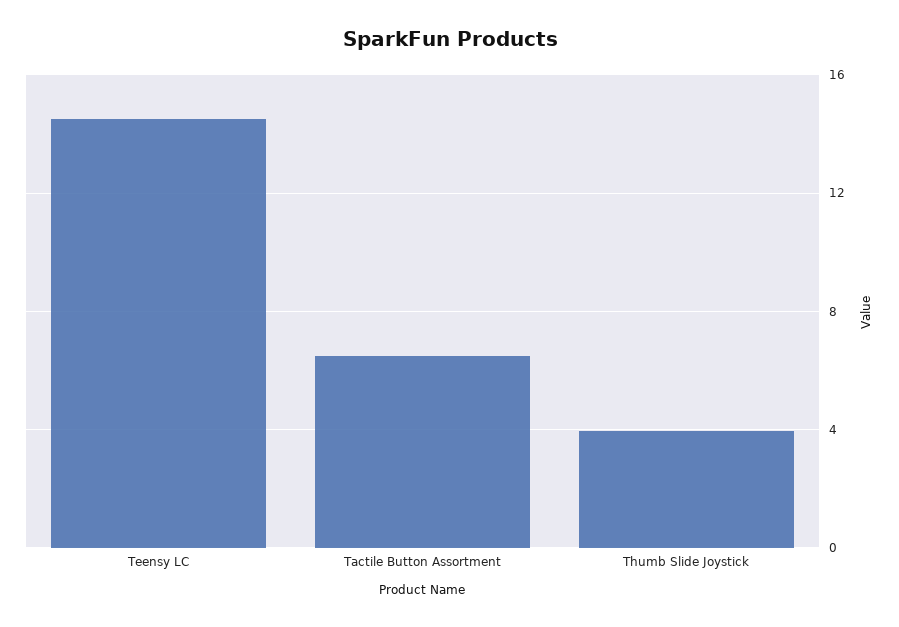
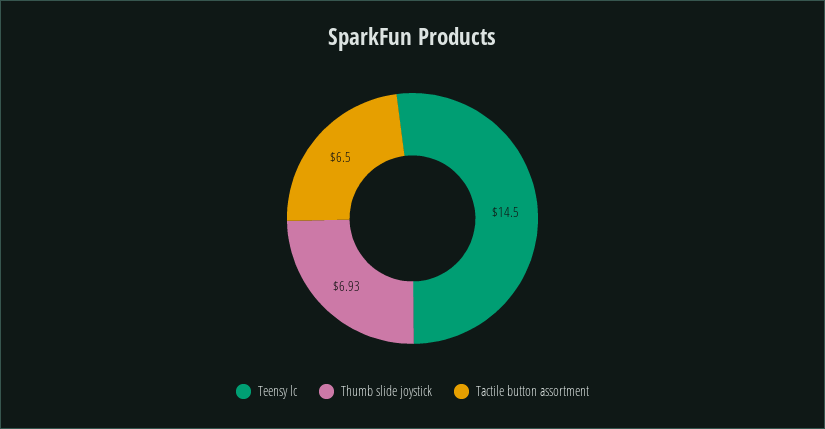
  {
    "Teensy LC": 14.5,
    "Tactile Button Assortment": 6.5,
-   "Thumb Slide Joystick": 4
+   "Thumb Slide Joystick": 6.93
  }

